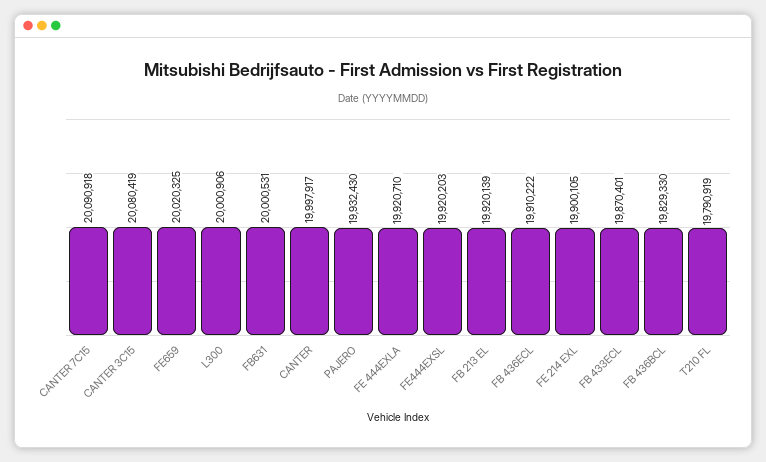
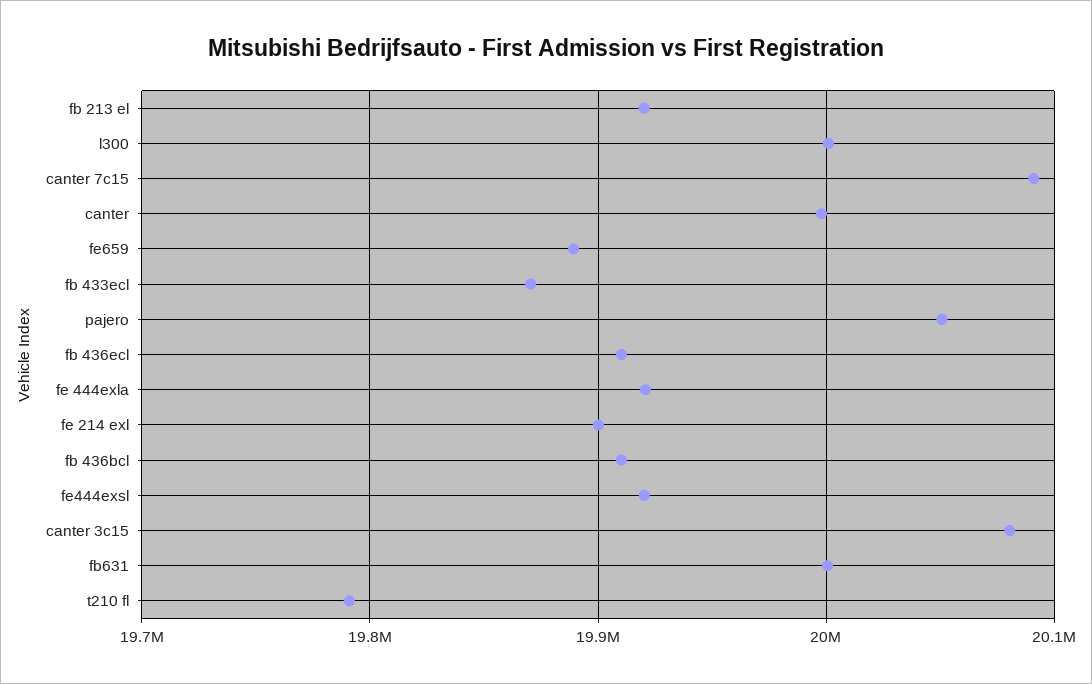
  {
    "CANTER 7C15": 20090918,
    "CANTER 3C15": 20080419,
-   "FE659": 20020325,
+   "FE659": 19890000,
    "L300": 20000906,
    "FB631": 20000531,
    "CANTER": 19997917,
-   "PAJERO": 19932430,
+   "PAJERO": 20050000,
    "FE 444EXLA": 19920710,
    "FE444EXSL": 19920203,
    "FB 213 EL": 19920139,
    "FB 436ECL": 19910222,
    "FE 214 EXL": 19900105,
    "FB 433ECL": 19870401,
-   "FB 436BCL": 19829330,
+   "FB 436BCL": 19910000,
    "T210 FL": 19790919
  }

